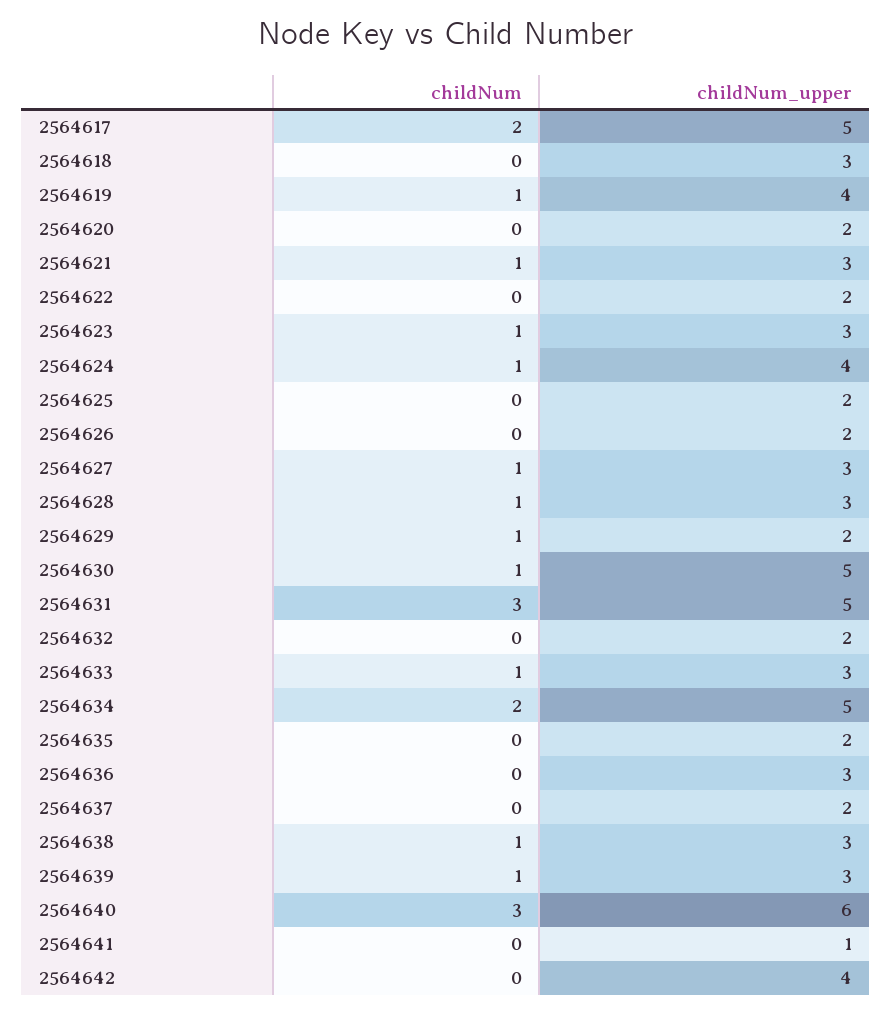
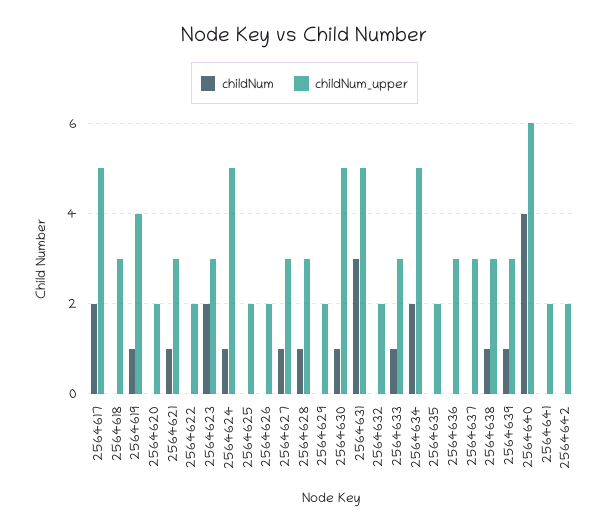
  {
    "childNum": {
      "2564617": 2,
      "2564618": 0,
      "2564619": 1,
      "2564620": 0,
      "2564621": 1,
      "2564622": 0,
-     "2564623": 1,
+     "2564623": 2,
      "2564624": 1,
      "2564625": 0,
      "2564626": 0,
      "2564627": 1,
      "2564628": 1,
-     "2564629": 1,
+     "2564629": 0,
      "2564630": 1,
      "2564631": 3,
      "2564632": 0,
      "2564633": 1,
      "2564634": 2,
      "2564635": 0,
      "2564636": 0,
      "2564637": 0,
      "2564638": 1,
      "2564639": 1,
-     "2564640": 3,
+     "2564640": 4,
      "2564641": 0,
      "2564642": 0
    },
    "childNum_upper": {
      "2564617": 5,
      "2564618": 3,
      "2564619": 4,
      "2564620": 2,
      "2564621": 3,
      "2564622": 2,
      "2564623": 3,
-     "2564624": 4,
+     "2564624": 5,
      "2564625": 2,
      "2564626": 2,
      "2564627": 3,
      "2564628": 3,
      "2564629": 2,
      "2564630": 5,
      "2564631": 5,
      "2564632": 2,
      "2564633": 3,
      "2564634": 5,
      "2564635": 2,
      "2564636": 3,
-     "2564637": 2,
+     "2564637": 3,
      "2564638": 3,
      "2564639": 3,
      "2564640": 6,
-     "2564641": 1,
+     "2564641": 2,
-     "2564642": 4
+     "2564642": 2
    }
  }

